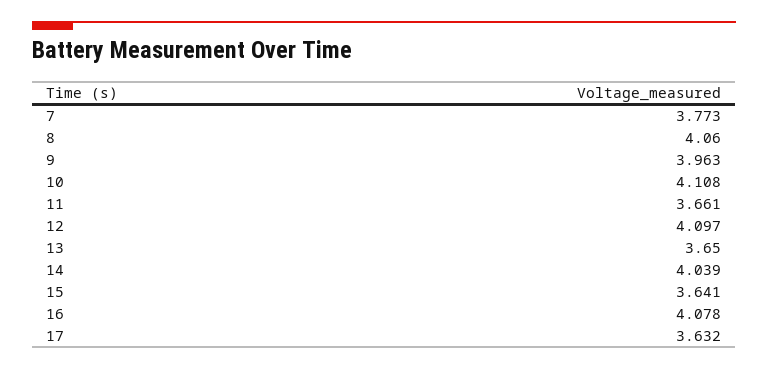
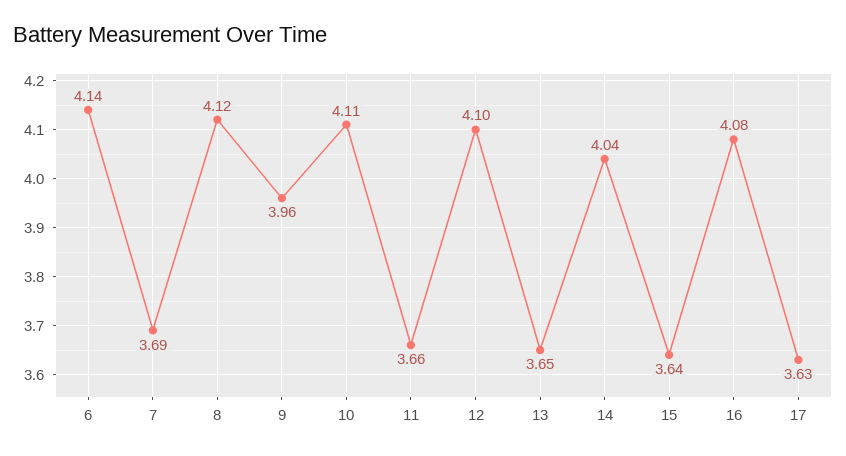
  {
-   "7": 3.773,
+   "7": 3.69,
-   "8": 4.06,
+   "8": 4.12,
    "9": 3.963,
    "10": 4.108,
    "11": 3.661,
    "12": 4.097,
    "13": 3.65,
    "14": 4.039,
    "15": 3.641,
    "16": 4.078,
-   "17": 3.632
+   "17": 3.632,
+   "6": 4.14
  }

